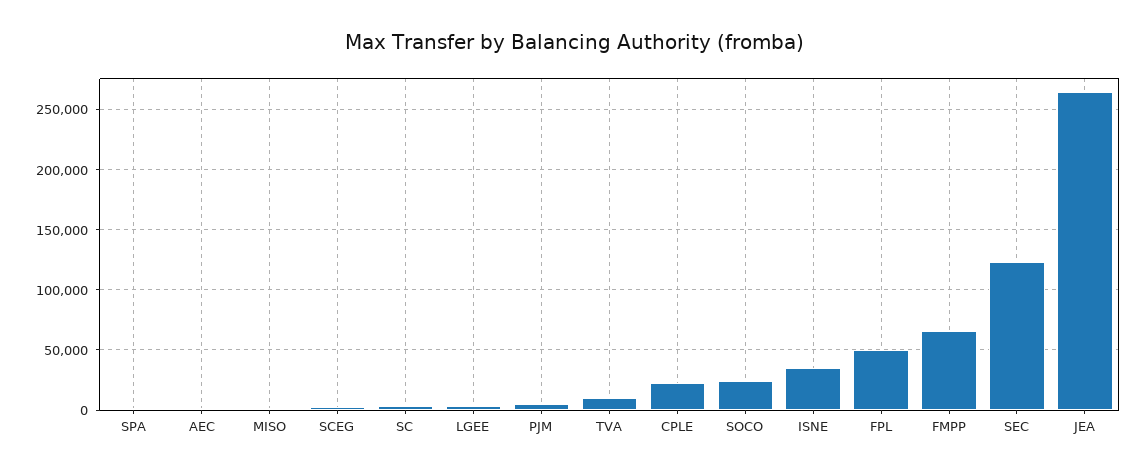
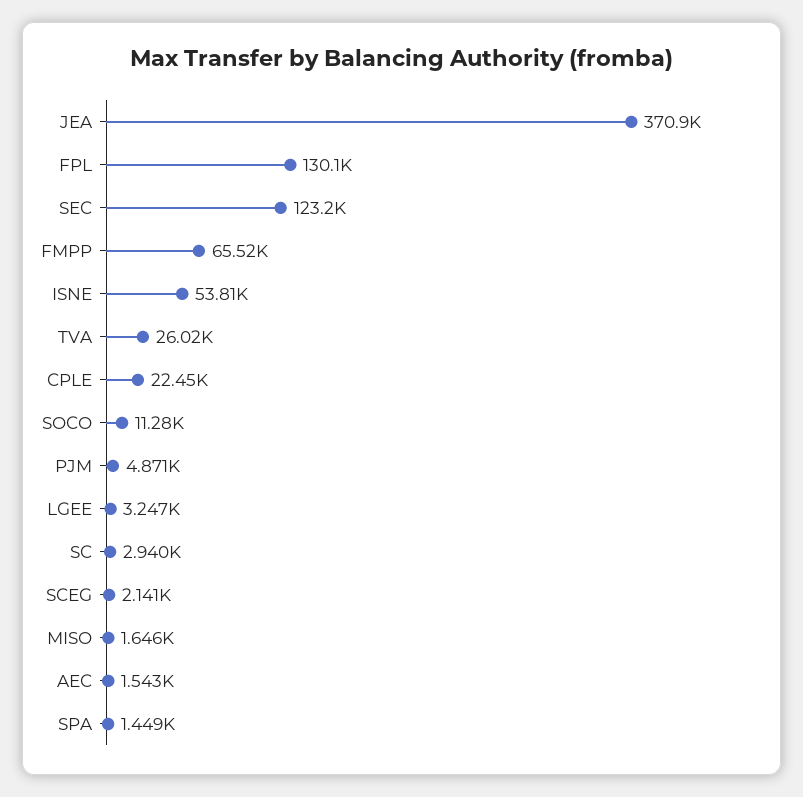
  {
    "SPA": 1449,
    "AEC": 1543,
    "MISO": 1646,
    "SCEG": 2141,
    "SC": 2940,
    "LGEE": 3247,
    "PJM": 4871,
-   "TVA": 10000,
+   "TVA": 26020,
    "CPLE": 22450,
-   "SOCO": 25000,
+   "SOCO": 11280,
-   "ISNE": 35000,
+   "ISNE": 53810,
-   "FPL": 50000,
+   "FPL": 130100,
    "FMPP": 65520,
    "SEC": 123200,
-   "JEA": 265000
+   "JEA": 370900
  }

